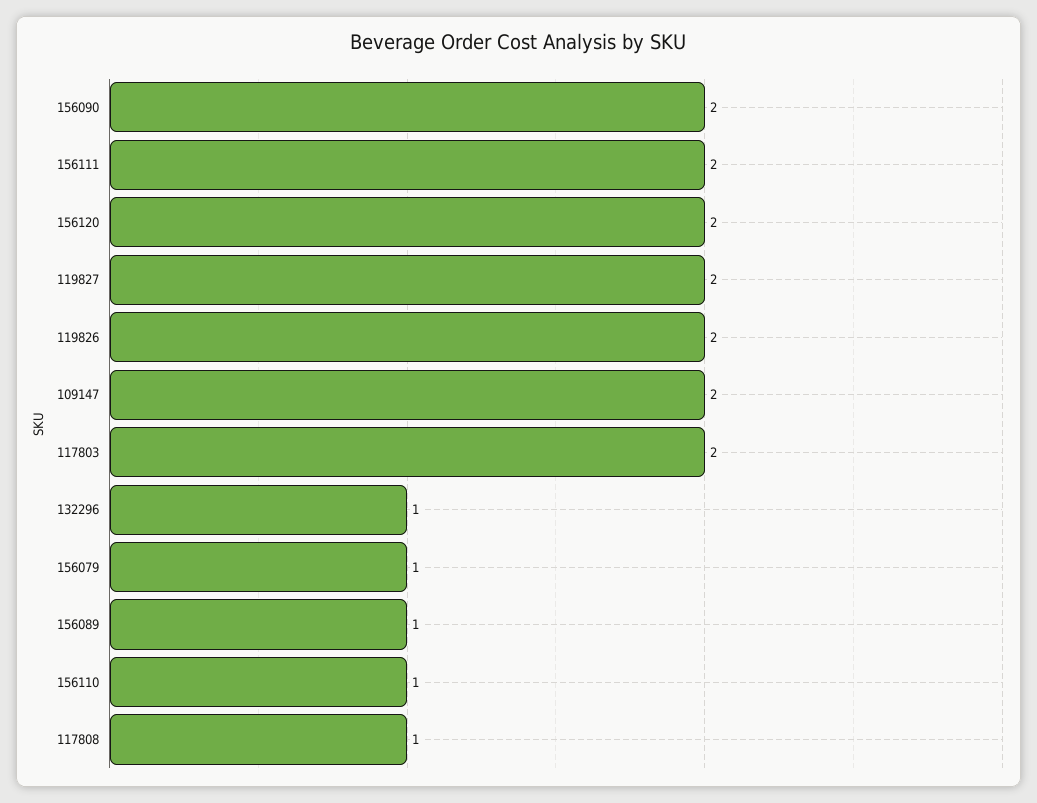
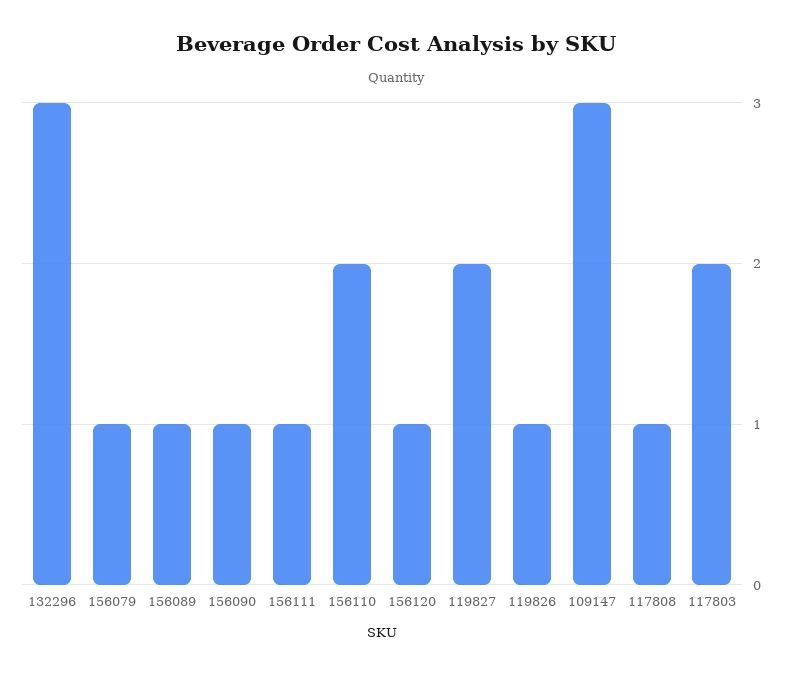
  {
-   "156090": 2,
+   "156090": 1,
-   "156111": 2,
+   "156111": 1,
-   "156120": 2,
+   "156120": 1,
    "119827": 2,
-   "119826": 2,
+   "119826": 1,
-   "109147": 2,
+   "109147": 3,
    "117803": 2,
-   "132296": 1,
+   "132296": 3,
    "156079": 1,
    "156089": 1,
-   "156110": 1,
+   "156110": 2,
    "117808": 1
  }

